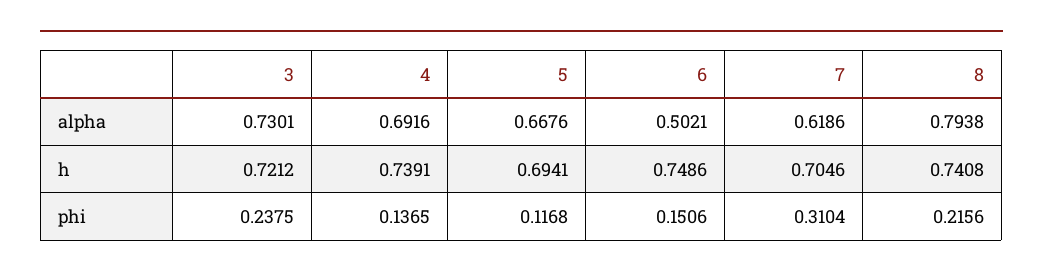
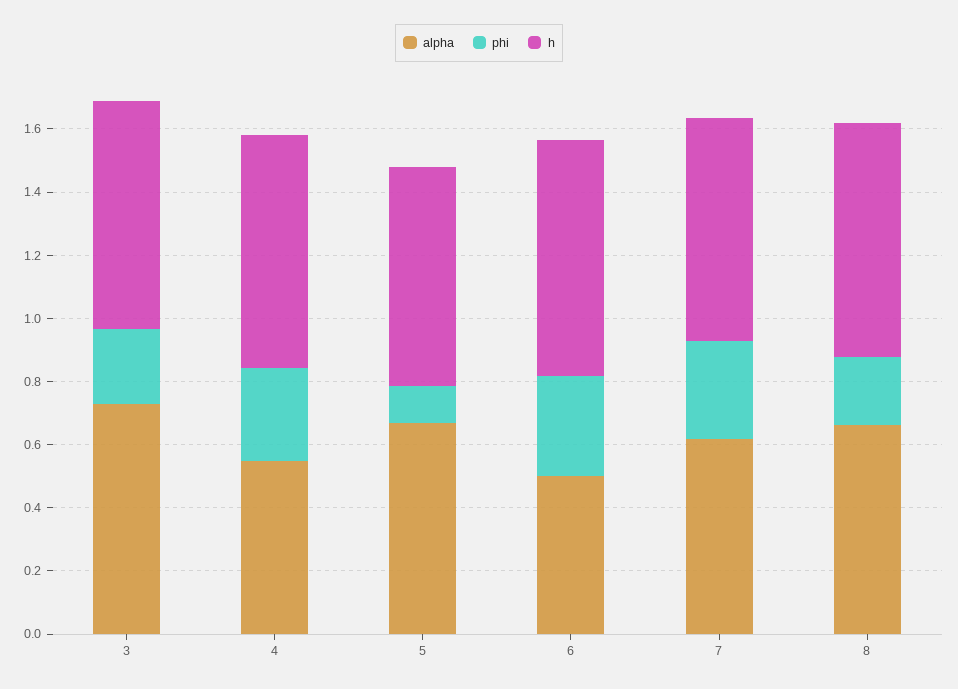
  {
    "alpha": {
      "3": 0.7301,
-     "4": 0.6916,
+     "4": 0.55,
      "5": 0.6676,
      "6": 0.5021,
      "7": 0.6186,
-     "8": 0.7938
+     "8": 0.65
    },
    "h": {
      "3": 0.7212,
      "4": 0.7391,
      "5": 0.6941,
      "6": 0.7486,
      "7": 0.7046,
      "8": 0.7408
    },
    "phi": {
      "3": 0.2375,
-     "4": 0.1365,
+     "4": 0.3,
      "5": 0.1168,
-     "6": 0.1506,
+     "6": 0.3,
      "7": 0.3104,
      "8": 0.2156
    }
  }

